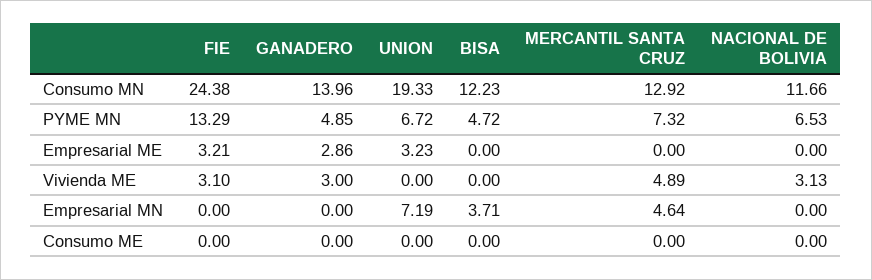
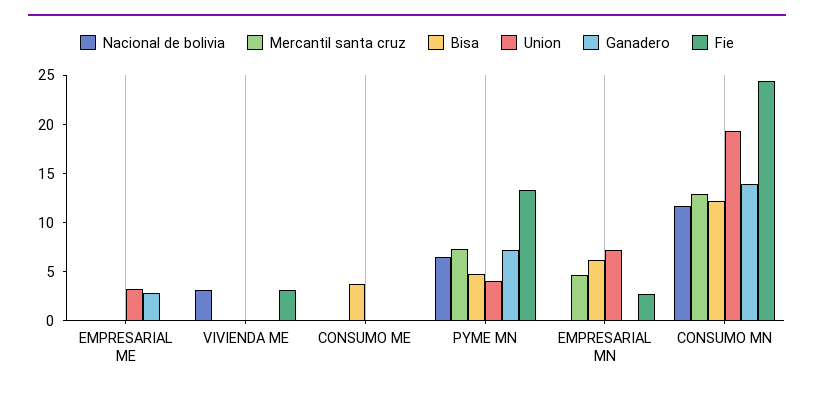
  {
    "FIE": {
      "Consumo MN": 24.38,
      "PYME MN": 13.29,
-     "Empresarial ME": 3.21,
+     "Empresarial ME": 0,
      "Vivienda ME": 3.1,
-     "Empresarial MN": 0,
+     "Empresarial MN": 3,
      "Consumo ME": 0
    },
    "GANADERO": {
      "Consumo MN": 13.96,
-     "PYME MN": 4.85,
+     "PYME MN": 7,
      "Empresarial ME": 2.86,
-     "Vivienda ME": 3,
+     "Vivienda ME": 0,
      "Empresarial MN": 0,
      "Consumo ME": 0
    },
    "UNION": {
      "Consumo MN": 19.33,
-     "PYME MN": 6.72,
+     "PYME MN": 4,
      "Empresarial ME": 3.23,
      "Vivienda ME": 0,
      "Empresarial MN": 7.19,
      "Consumo ME": 0
    },
    "BISA": {
      "Consumo MN": 12.23,
      "PYME MN": 4.72,
      "Empresarial ME": 0,
      "Vivienda ME": 0,
-     "Empresarial MN": 3.71,
+     "Empresarial MN": 6,
-     "Consumo ME": 0
+     "Consumo ME": 4
    },
    "MERCANTIL SANTA CRUZ": {
      "Consumo MN": 12.92,
      "PYME MN": 7.32,
      "Empresarial ME": 0,
-     "Vivienda ME": 4.89,
+     "Vivienda ME": 0,
      "Empresarial MN": 4.64,
      "Consumo ME": 0
    },
    "NACIONAL DE BOLIVIA": {
      "Consumo MN": 11.66,
      "PYME MN": 6.53,
      "Empresarial ME": 0,
      "Vivienda ME": 3.13,
      "Empresarial MN": 0,
      "Consumo ME": 0
    }
  }

